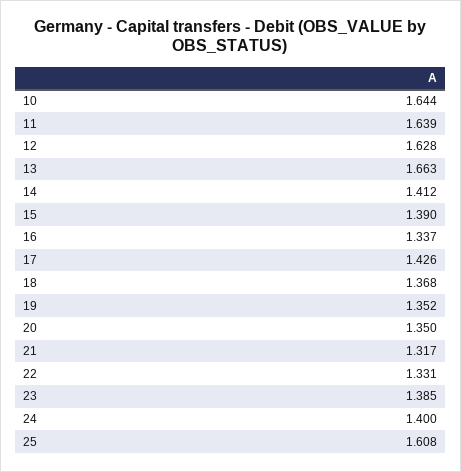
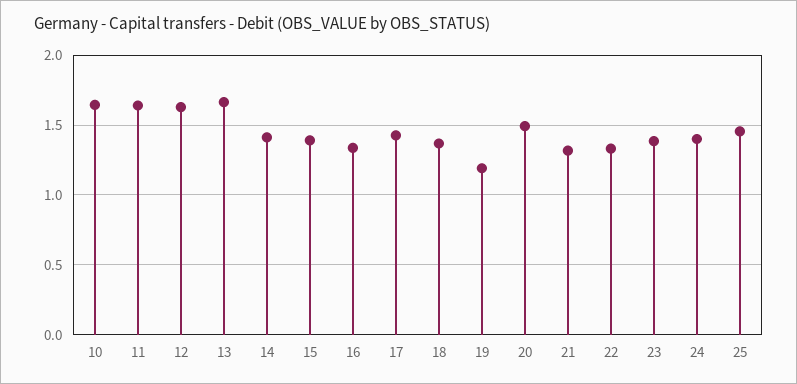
  {
    "10": 1.644,
    "11": 1.639,
    "12": 1.628,
    "13": 1.663,
    "14": 1.412,
    "15": 1.39,
    "16": 1.337,
    "17": 1.426,
    "18": 1.368,
-   "19": 1.352,
+   "19": 1.2,
-   "20": 1.35,
+   "20": 1.5,
    "21": 1.317,
    "22": 1.331,
    "23": 1.385,
    "24": 1.4,
-   "25": 1.608
+   "25": 1.45
  }

